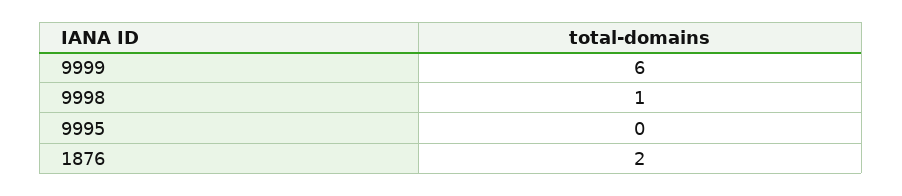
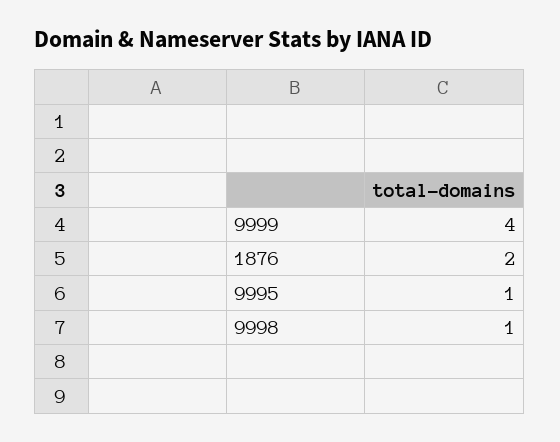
  {
-   "9999": 6,
+   "9999": 4,
    "9998": 1,
-   "9995": 0,
+   "9995": 1,
    "1876": 2
  }

